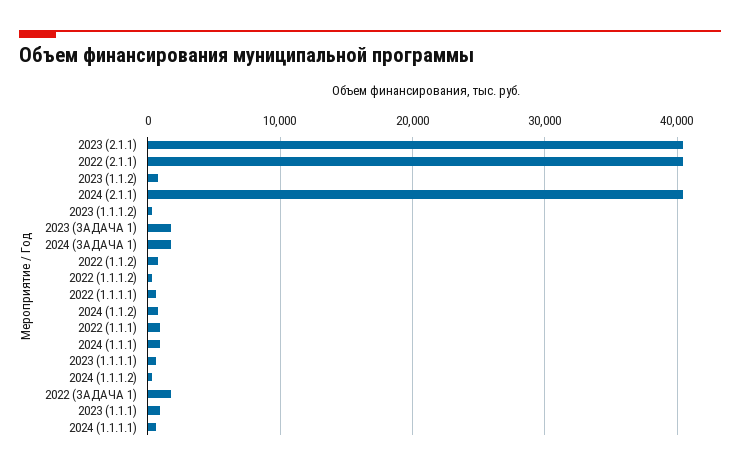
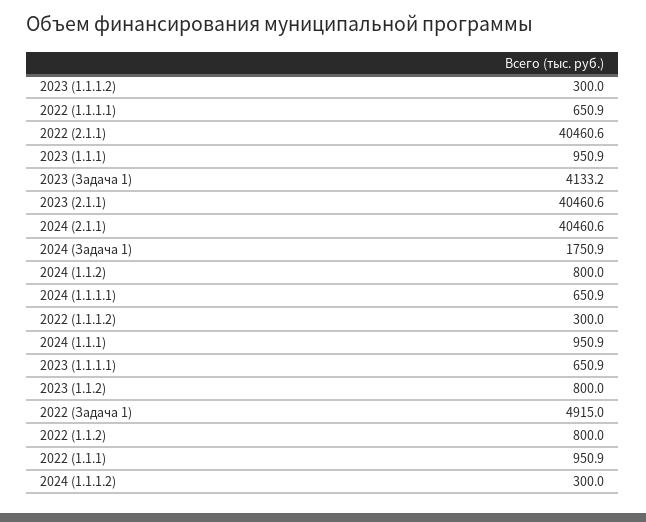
  {
    "2023 (2.1.1)": 40460.6,
    "2022 (2.1.1)": 40460.6,
    "2023 (1.1.2)": 800,
    "2024 (2.1.1)": 40460.6,
    "2023 (1.1.1.2)": 300,
-   "2023 (ЗАДАЧА 1)": 2000,
+   "2023 (ЗАДАЧА 1)": 4133.2,
    "2024 (ЗАДАЧА 1)": 1750.9,
    "2022 (1.1.2)": 800,
    "2022 (1.1.1.2)": 300,
    "2022 (1.1.1.1)": 650.9,
    "2024 (1.1.2)": 800,
    "2022 (1.1.1)": 950.9,
    "2024 (1.1.1)": 950.9,
    "2023 (1.1.1.1)": 650.9,
    "2024 (1.1.1.2)": 300,
-   "2022 (ЗАДАЧА 1)": 2000,
+   "2022 (ЗАДАЧА 1)": 4915,
    "2023 (1.1.1)": 950.9,
    "2024 (1.1.1.1)": 650.9
  }

